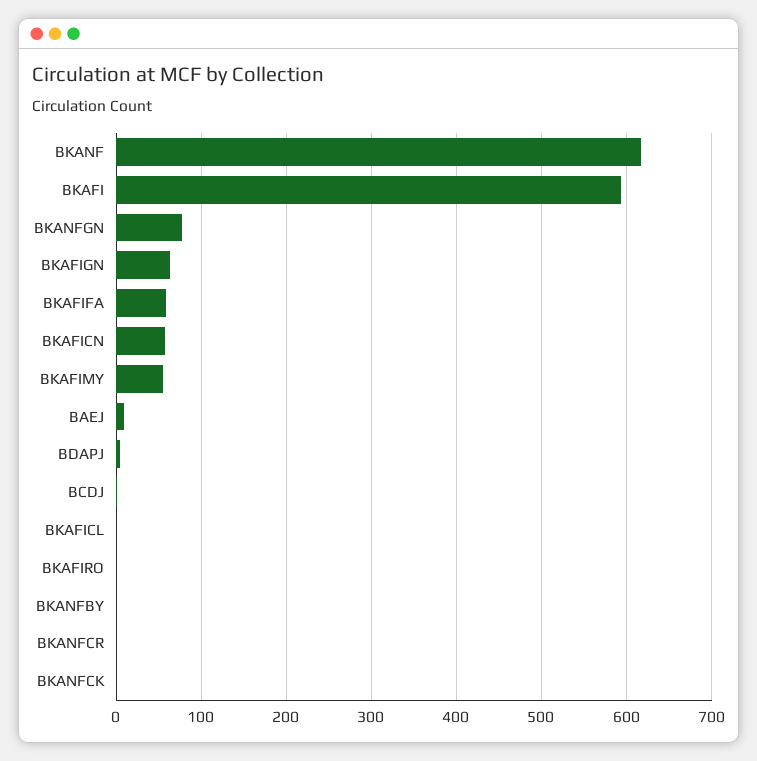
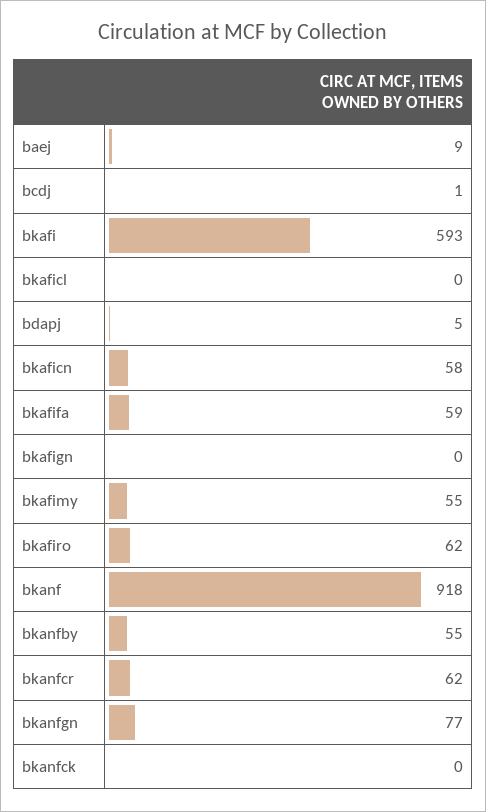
  {
-   "BKANF": 620,
+   "BKANF": 918,
    "BKAFI": 593,
    "BKANFGN": 77,
-   "BKAFIGN": 60,
+   "BKAFIGN": 0,
    "BKAFIFA": 59,
    "BKAFICN": 58,
    "BKAFIMY": 55,
    "BAEJ": 9,
    "BDAPJ": 5,
    "BCDJ": 1,
    "BKAFICL": 0,
-   "BKAFIRO": 0,
+   "BKAFIRO": 62,
-   "BKANFBY": 0,
+   "BKANFBY": 55,
-   "BKANFCR": 0,
+   "BKANFCR": 62,
    "BKANFCK": 0
  }

